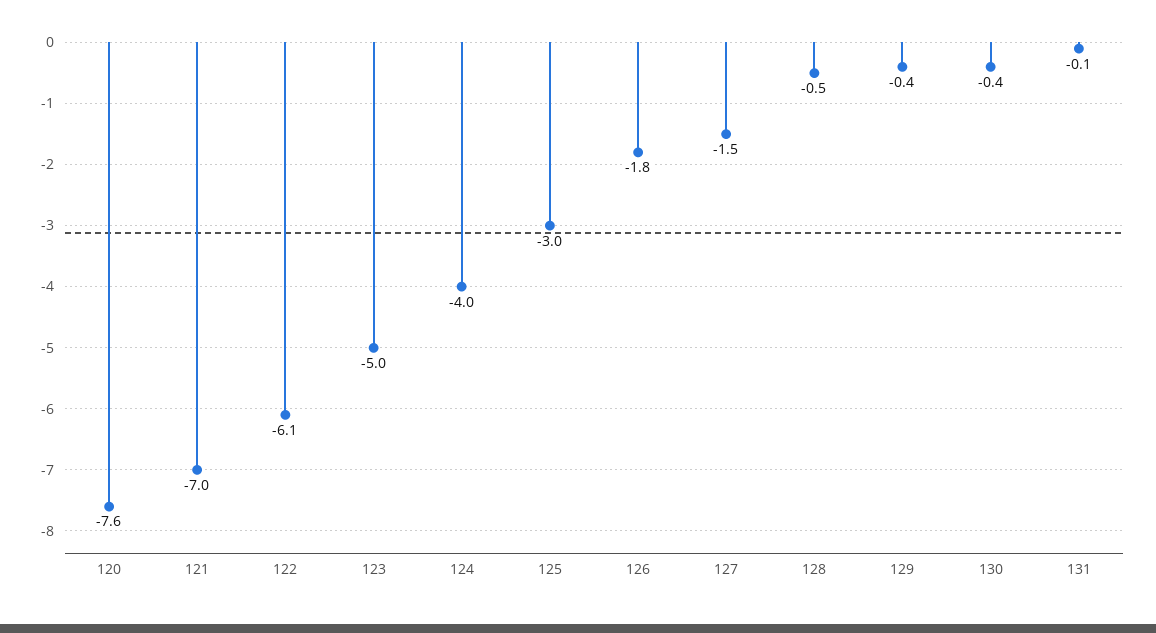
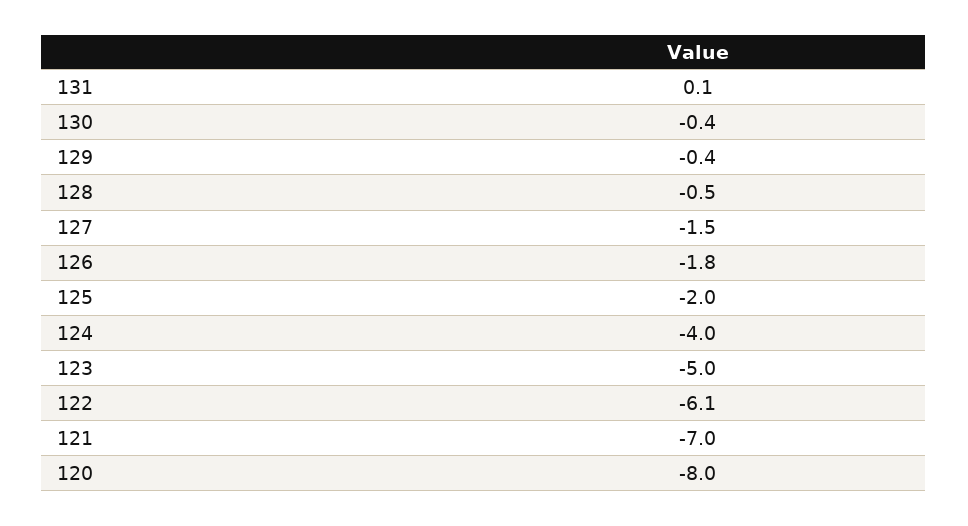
  {
-   "120": -7.6,
+   "120": -8,
    "121": -7,
    "122": -6.1,
    "123": -5,
    "124": -4,
-   "125": -3,
+   "125": -2,
    "126": -1.8,
    "127": -1.5,
    "128": -0.5,
    "129": -0.4,
    "130": -0.4,
-   "131": -0.1
+   "131": 0.1
  }

